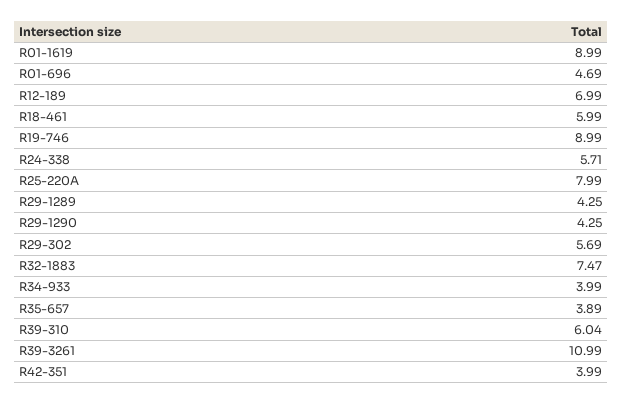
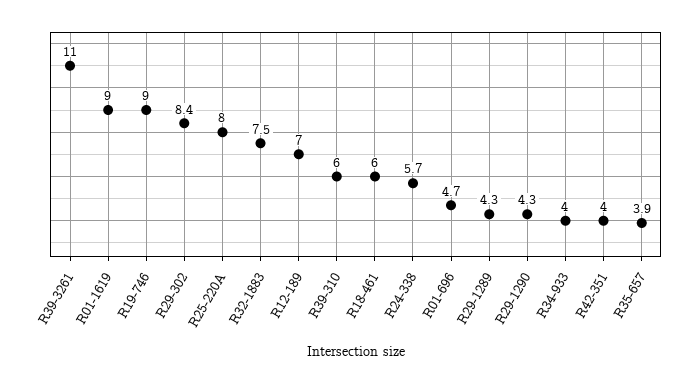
  {
    "R01-1619": 8.99,
    "R01-696": 4.69,
    "R12-189": 6.99,
    "R18-461": 5.99,
    "R19-746": 8.99,
    "R24-338": 5.71,
    "R25-220A": 7.99,
    "R29-1289": 4.25,
    "R29-1290": 4.25,
-   "R29-302": 5.69,
+   "R29-302": 8.4,
    "R32-1883": 7.47,
    "R34-933": 3.99,
    "R35-657": 3.89,
    "R39-310": 6.04,
    "R39-3261": 10.99,
    "R42-351": 3.99
  }

